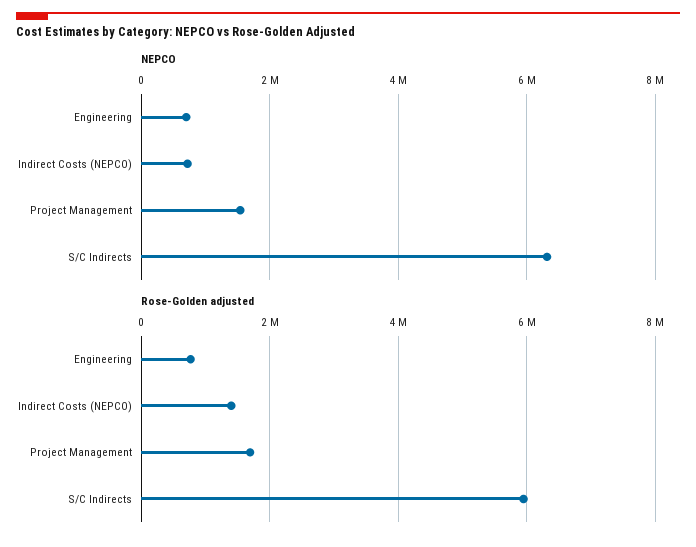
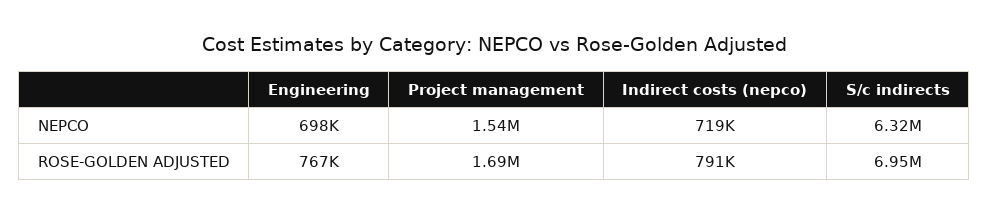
  {
    "NEPCO": {
      "Engineering": 698000,
      "Indirect Costs (NEPCO)": 719000,
      "Project Management": 1540000,
      "S/C Indirects": 6320000
    },
    "Rose-Golden adjusted": {
      "Engineering": 767000,
-     "Indirect Costs (NEPCO)": 1400000,
+     "Indirect Costs (NEPCO)": 791000,
      "Project Management": 1690000,
-     "S/C Indirects": 6000000
+     "S/C Indirects": 6950000
    }
  }

